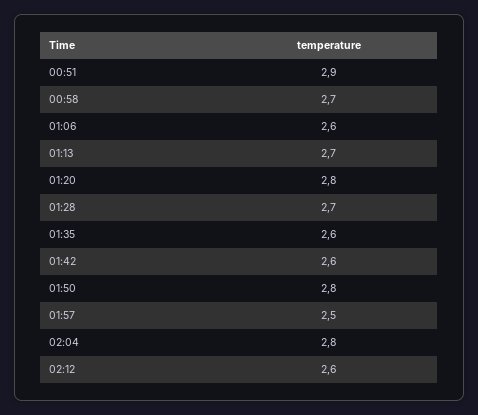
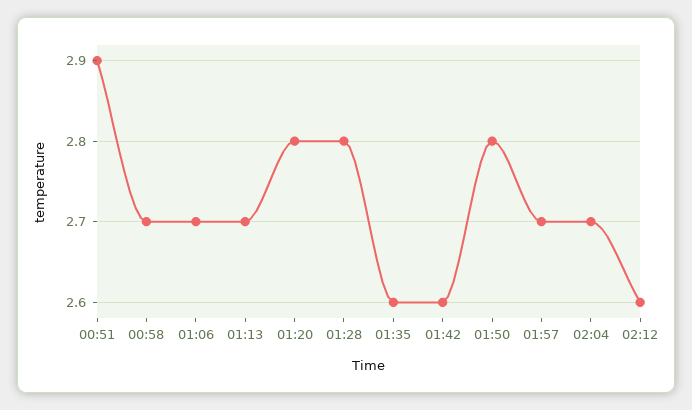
  {
    "00:51": 2.9,
    "00:58": 2.7,
-   "01:06": 2.6,
+   "01:06": 2.7,
    "01:13": 2.7,
    "01:20": 2.8,
-   "01:28": 2.7,
+   "01:28": 2.8,
    "01:35": 2.6,
    "01:42": 2.6,
    "01:50": 2.8,
-   "01:57": 2.5,
+   "01:57": 2.7,
-   "02:04": 2.8,
+   "02:04": 2.7,
    "02:12": 2.6
  }

